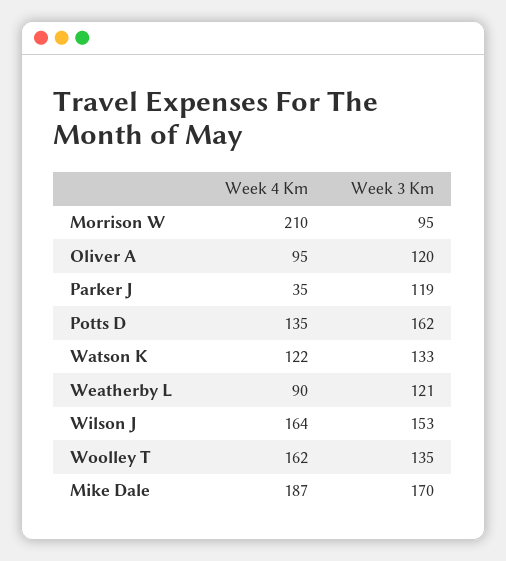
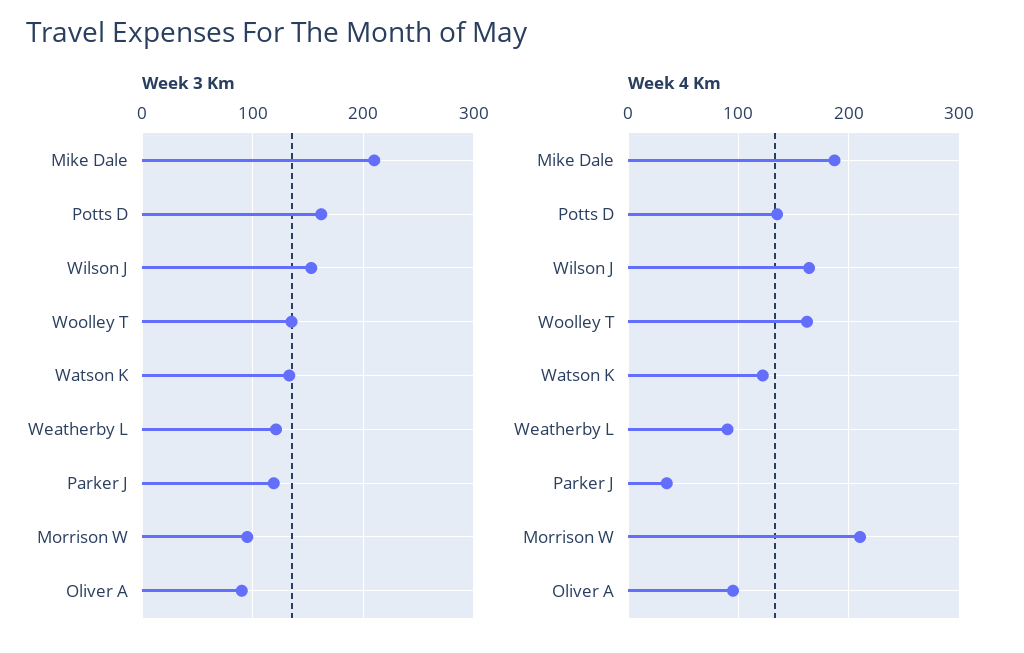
  {
    "Week 4 Km": {
      "Morrison W": 210,
      "Oliver A": 95,
      "Parker J": 35,
      "Potts D": 135,
      "Watson K": 122,
      "Weatherby L": 90,
      "Wilson J": 164,
      "Woolley T": 162,
      "Mike Dale": 187
    },
    "Week 3 Km": {
      "Morrison W": 95,
-     "Oliver A": 120,
+     "Oliver A": 90,
      "Parker J": 119,
      "Potts D": 162,
      "Watson K": 133,
      "Weatherby L": 121,
      "Wilson J": 153,
      "Woolley T": 135,
-     "Mike Dale": 170
+     "Mike Dale": 210
    }
  }

